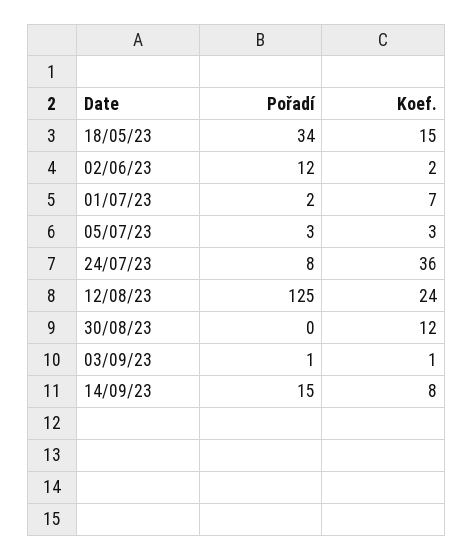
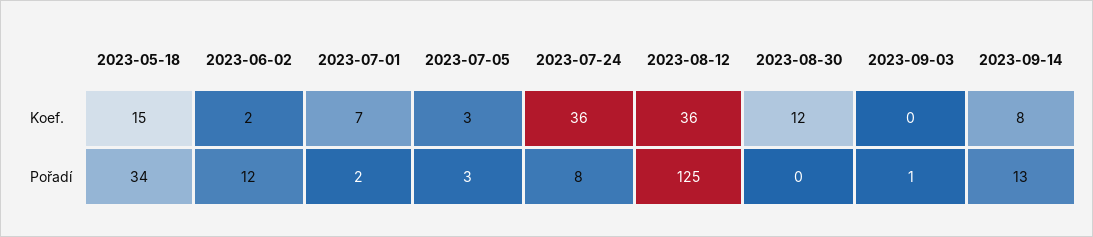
  {
    "Pořadí": {
      "18/05/23": 34,
      "02/06/23": 12,
      "01/07/23": 2,
      "05/07/23": 3,
      "24/07/23": 8,
      "12/08/23": 125,
      "30/08/23": 0,
      "03/09/23": 1,
-     "14/09/23": 15
+     "14/09/23": 13
    },
    "Koef.": {
      "18/05/23": 15,
      "02/06/23": 2,
      "01/07/23": 7,
      "05/07/23": 3,
      "24/07/23": 36,
-     "12/08/23": 24,
+     "12/08/23": 36,
      "30/08/23": 12,
-     "03/09/23": 1,
+     "03/09/23": 0,
      "14/09/23": 8
    }
  }

